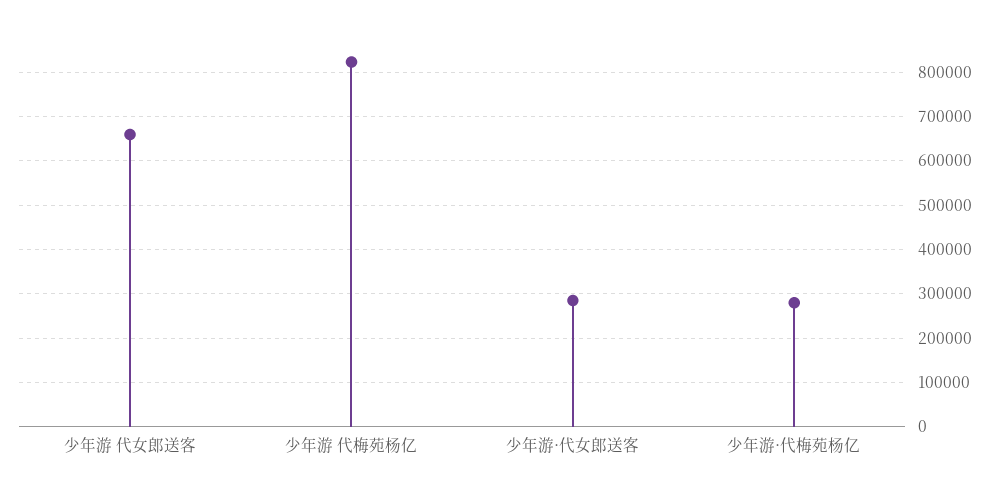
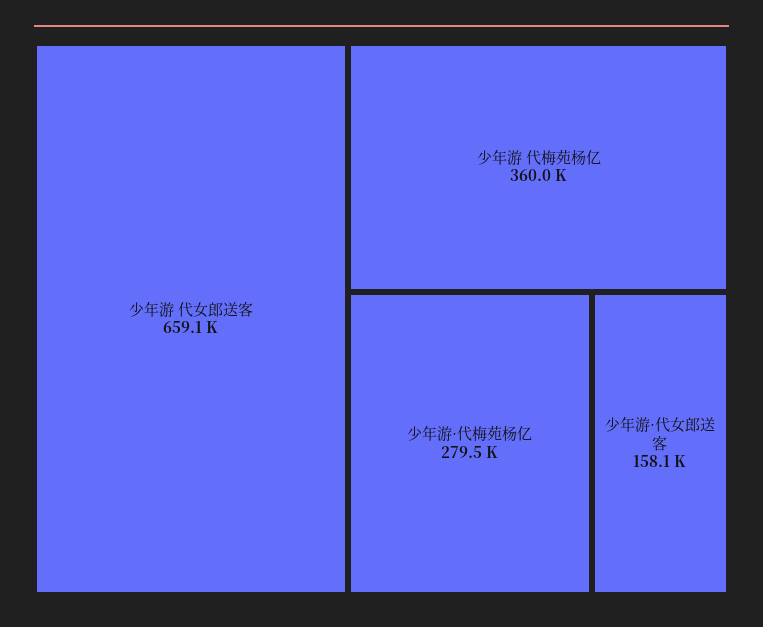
  {
    "少年游 代女郎送客": 659100,
-   "少年游 代梅苑杨亿": 820000,
+   "少年游 代梅苑杨亿": 360000,
-   "少年游·代女郎送客": 280000,
+   "少年游·代女郎送客": 158100,
    "少年游·代梅苑杨亿": 279500
  }

